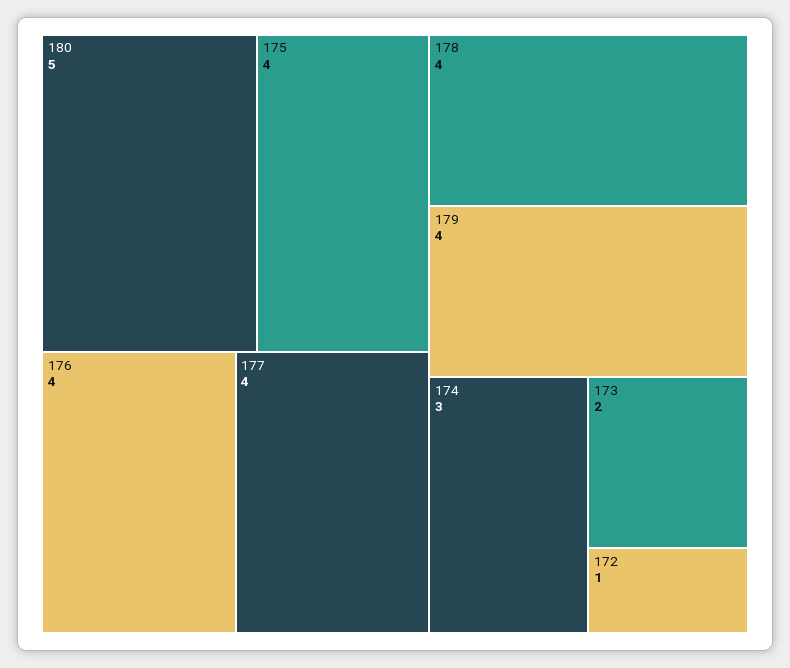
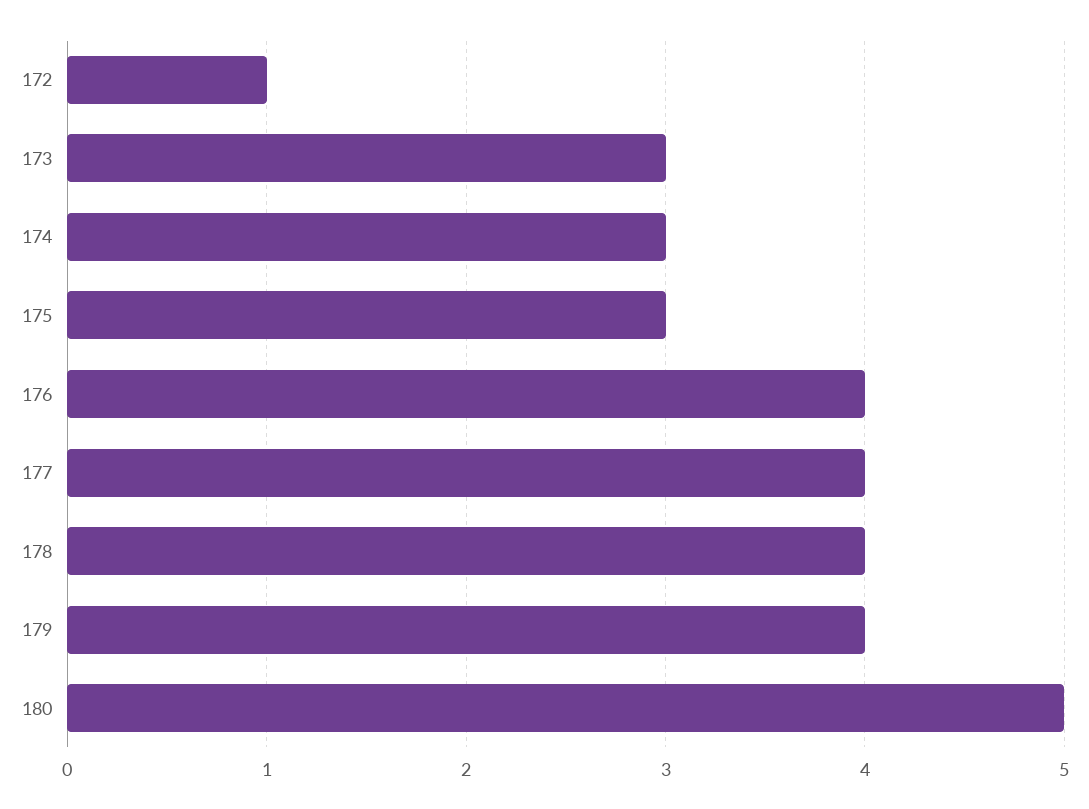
  {
    "180": 5,
-   "175": 4,
+   "175": 3,
    "176": 4,
    "177": 4,
    "178": 4,
    "179": 4,
    "174": 3,
-   "173": 2,
+   "173": 3,
    "172": 1
  }

